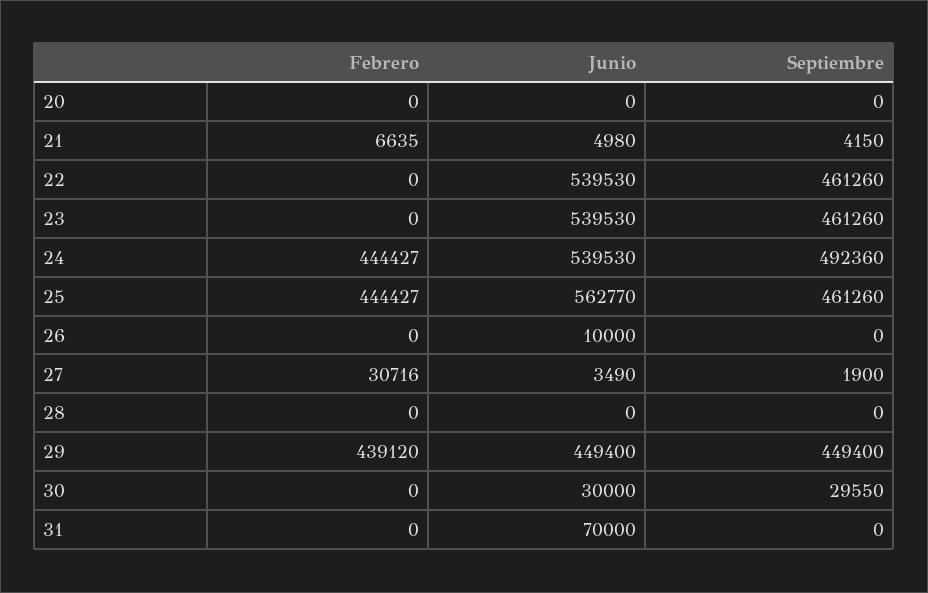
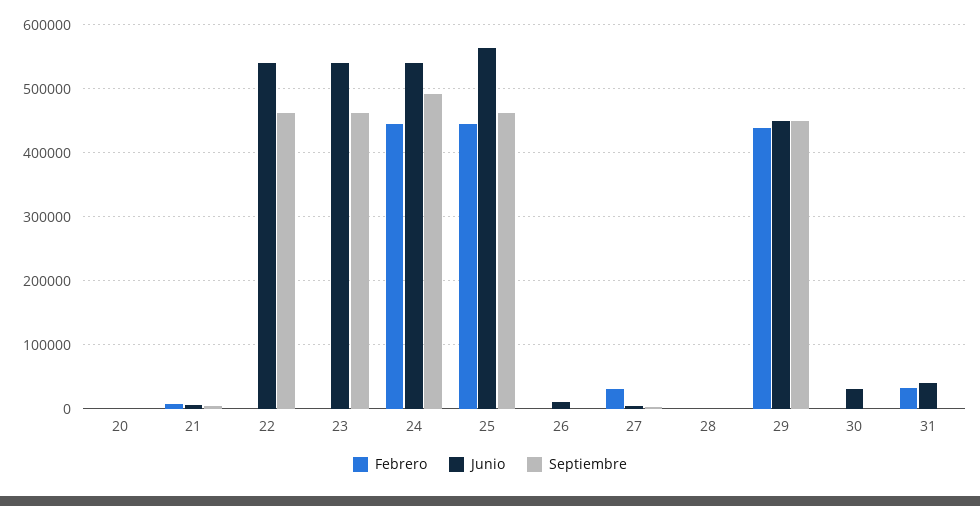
  {
    "Febrero": {
      "20": 0,
      "21": 6635,
      "22": 0,
      "23": 0,
      "24": 444427,
      "25": 444427,
      "26": 0,
      "27": 30716,
      "28": 0,
      "29": 439120,
      "30": 0,
-     "31": 0
+     "31": 30000
    },
    "Junio": {
      "20": 0,
      "21": 4980,
      "22": 539530,
      "23": 539530,
      "24": 539530,
      "25": 562770,
      "26": 10000,
      "27": 3490,
      "28": 0,
      "29": 449400,
      "30": 30000,
-     "31": 70000
+     "31": 40000
    },
    "Septiembre": {
      "20": 0,
      "21": 4150,
      "22": 461260,
      "23": 461260,
      "24": 492360,
      "25": 461260,
      "26": 0,
      "27": 1900,
      "28": 0,
      "29": 449400,
-     "30": 29550,
+     "30": 0,
      "31": 0
    }
  }

